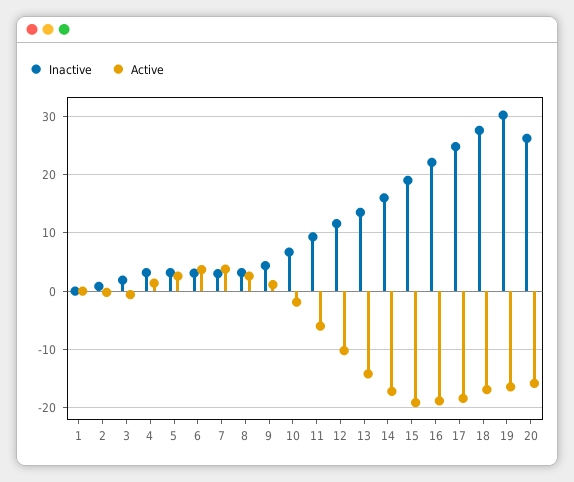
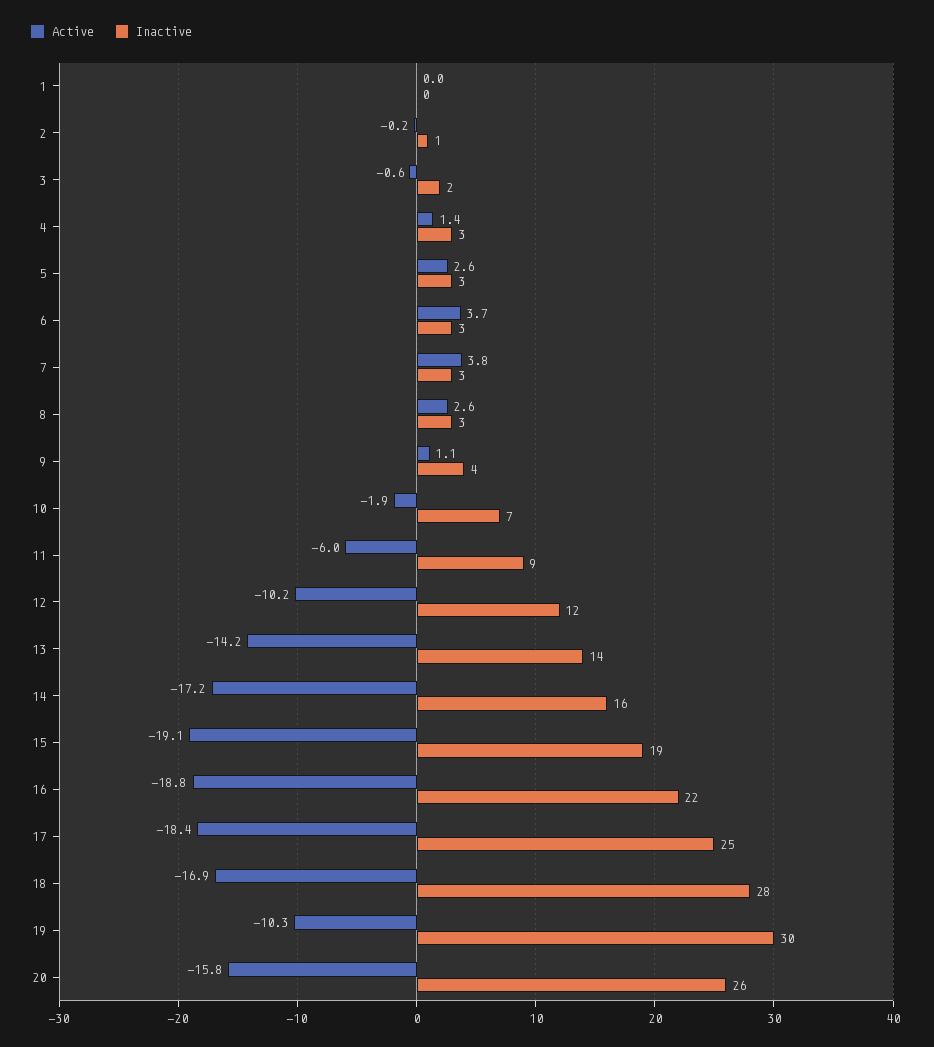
  {
    "Inactive": {
      "1": 0,
      "2": 1,
      "3": 2,
      "4": 3,
      "5": 3,
      "6": 3,
      "7": 3,
      "8": 3,
      "9": 4,
      "10": 7,
      "11": 9,
      "12": 12,
      "13": 14,
      "14": 16,
      "15": 19,
      "16": 22,
      "17": 25,
      "18": 28,
      "19": 30,
      "20": 26
    },
    "Active": {
      "1": 0,
      "2": -0.2,
      "3": -0.6,
      "4": 1.4,
      "5": 2.6,
      "6": 3.7,
      "7": 3.8,
      "8": 2.6,
      "9": 1.1,
      "10": -1.9,
      "11": -6,
      "12": -10.2,
      "13": -14.2,
      "14": -17.2,
      "15": -19.1,
      "16": -18.8,
      "17": -18.4,
      "18": -16.9,
-     "19": -16,
+     "19": -10.3,
      "20": -15.8
    }
  }

